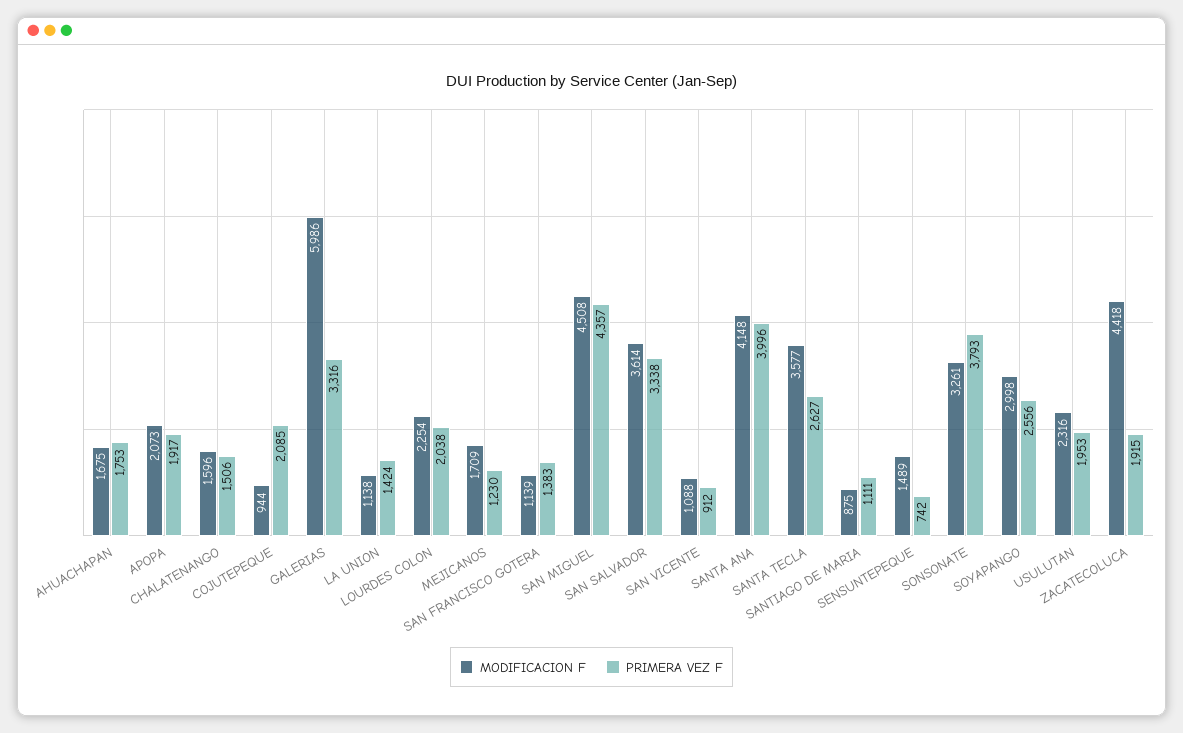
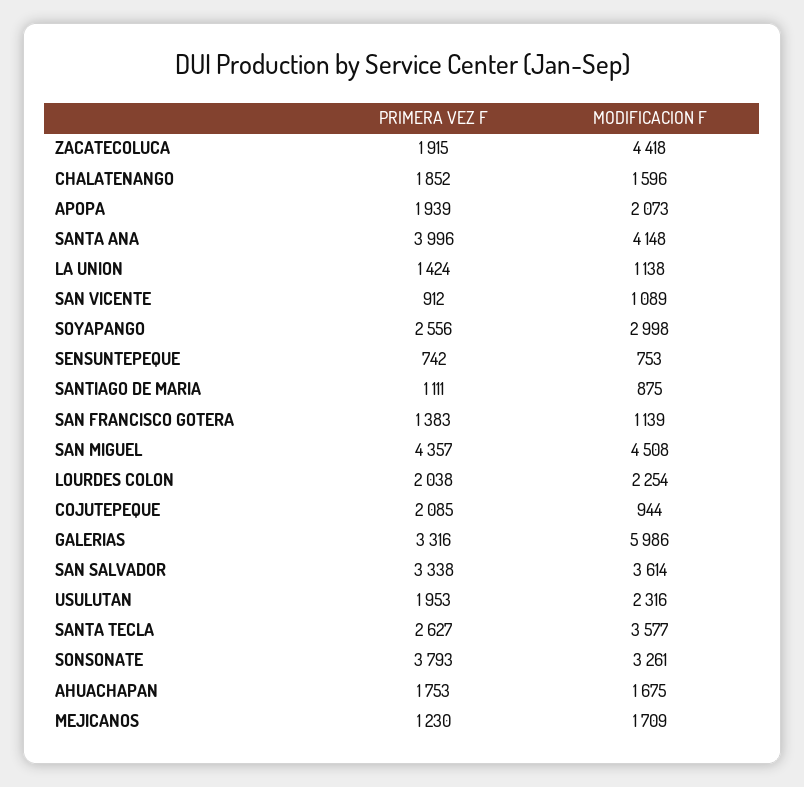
  {
    "MODIFICACION F": {
      "AHUACHAPAN": 1675,
      "APOPA": 2073,
      "CHALATENANGO": 1596,
      "COJUTEPEQUE": 944,
      "GALERIAS": 5986,
      "LA UNION": 1138,
      "LOURDES COLON": 2254,
      "MEJICANOS": 1709,
      "SAN FRANCISCO GOTERA": 1139,
      "SAN MIGUEL": 4508,
      "SAN SALVADOR": 3614,
-     "SAN VICENTE": 1088,
+     "SAN VICENTE": 1089,
      "SANTA ANA": 4148,
      "SANTA TECLA": 3577,
      "SANTIAGO DE MARIA": 875,
-     "SENSUNTEPEQUE": 1489,
+     "SENSUNTEPEQUE": 753,
      "SONSONATE": 3261,
      "SOYAPANGO": 2998,
      "USULUTAN": 2316,
      "ZACATECOLUCA": 4418
    },
    "PRIMERA VEZ F": {
      "AHUACHAPAN": 1753,
-     "APOPA": 1917,
+     "APOPA": 1939,
-     "CHALATENANGO": 1506,
+     "CHALATENANGO": 1852,
      "COJUTEPEQUE": 2085,
      "GALERIAS": 3316,
      "LA UNION": 1424,
      "LOURDES COLON": 2038,
      "MEJICANOS": 1230,
      "SAN FRANCISCO GOTERA": 1383,
      "SAN MIGUEL": 4357,
      "SAN SALVADOR": 3338,
      "SAN VICENTE": 912,
      "SANTA ANA": 3996,
      "SANTA TECLA": 2627,
      "SANTIAGO DE MARIA": 1111,
      "SENSUNTEPEQUE": 742,
      "SONSONATE": 3793,
      "SOYAPANGO": 2556,
      "USULUTAN": 1953,
      "ZACATECOLUCA": 1915
    }
  }

